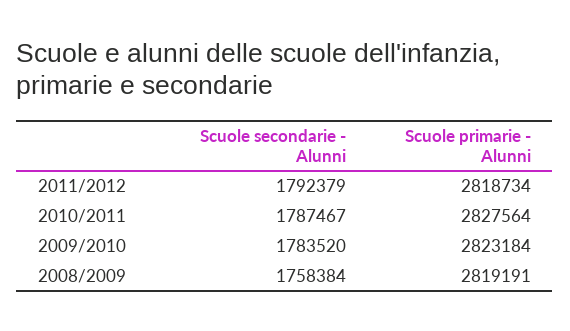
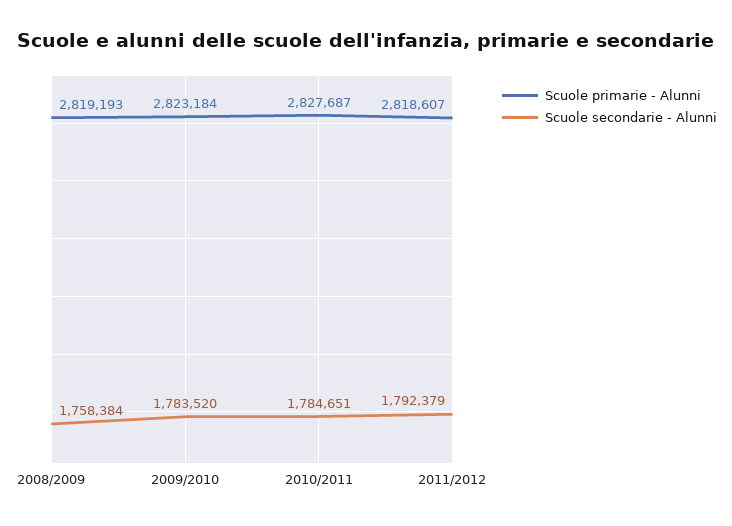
  {
    "Scuole secondarie - Alunni": {
      "2011/2012": 1792379,
-     "2010/2011": 1787467,
+     "2010/2011": 1784651,
      "2009/2010": 1783520,
      "2008/2009": 1758384
    },
    "Scuole primarie - Alunni": {
-     "2011/2012": 2818734,
+     "2011/2012": 2818607,
-     "2010/2011": 2827564,
+     "2010/2011": 2827687,
      "2009/2010": 2823184,
-     "2008/2009": 2819191
+     "2008/2009": 2819193
    }
  }

